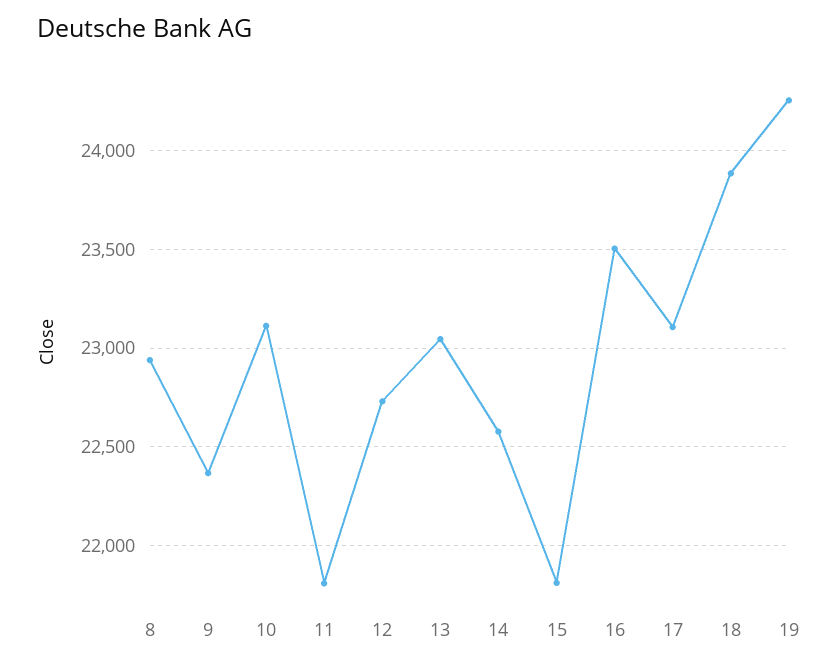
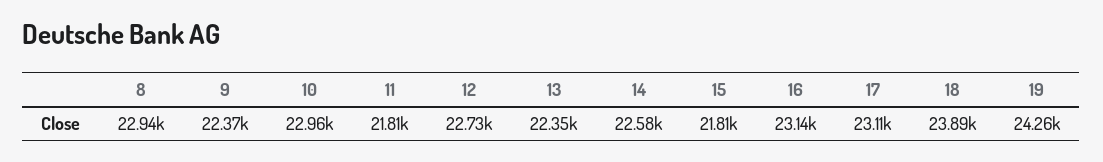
  {
    "8": 22940,
    "9": 22370,
-   "10": 23100,
+   "10": 22960,
    "11": 21810,
    "12": 22730,
-   "13": 23050,
+   "13": 22350,
    "14": 22580,
    "15": 21810,
-   "16": 23500,
+   "16": 23140,
    "17": 23110,
    "18": 23890,
    "19": 24260
  }

